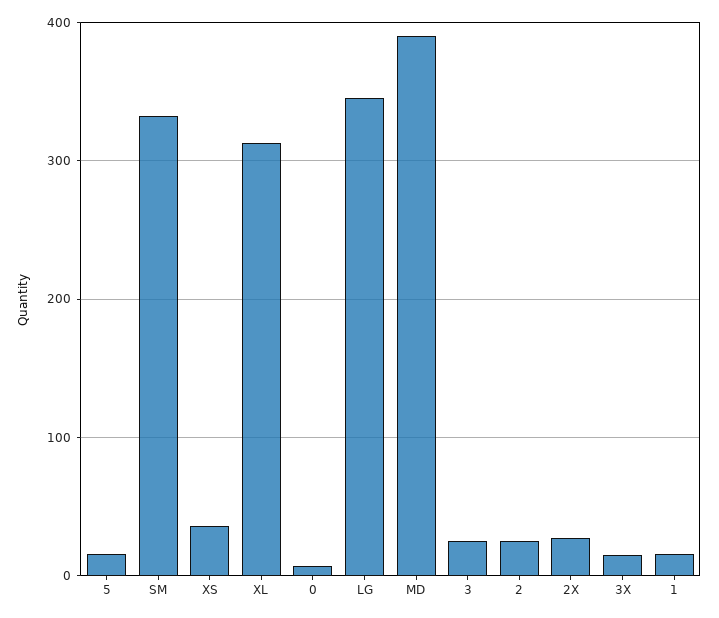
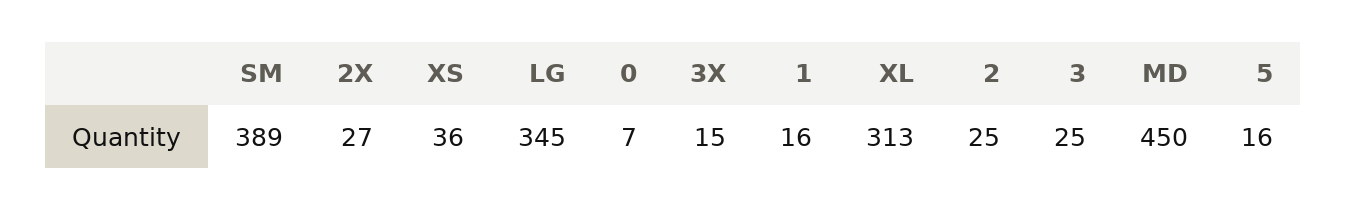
  {
    "5": 16,
-   "SM": 330,
+   "SM": 389,
    "XS": 36,
    "XL": 313,
    "0": 7,
    "LG": 345,
-   "MD": 390,
+   "MD": 450,
    "3": 25,
    "2": 25,
    "2X": 27,
    "3X": 15,
    "1": 16
  }

